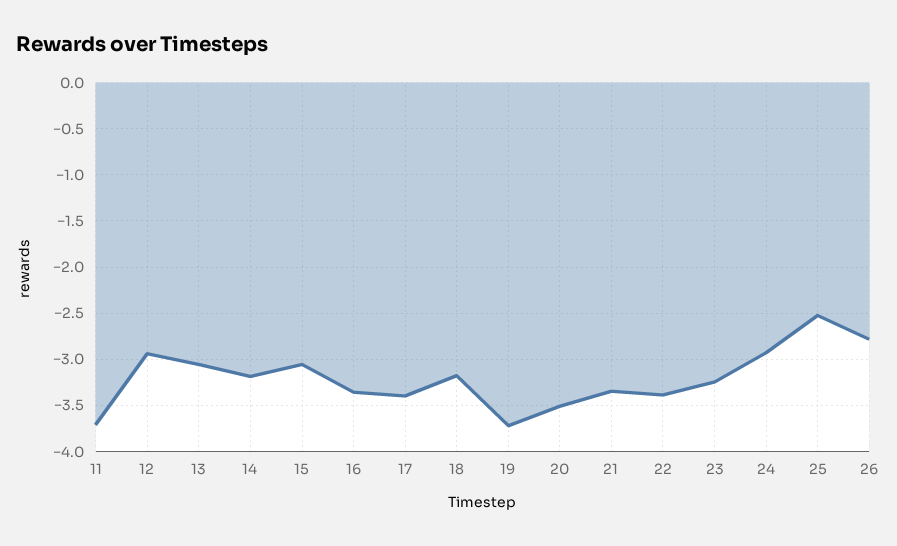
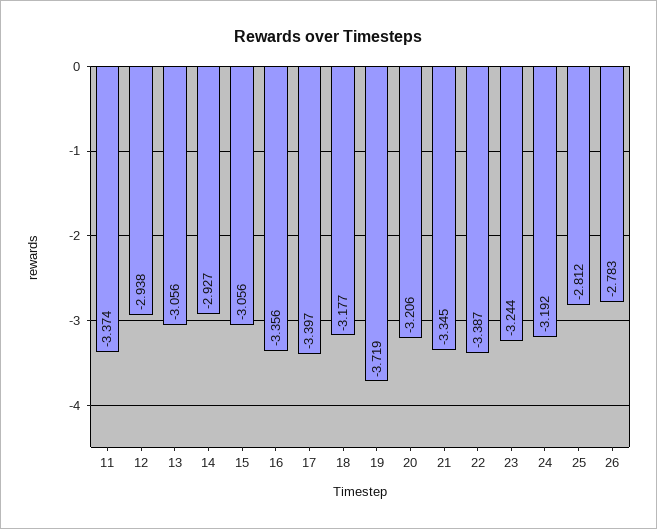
  {
-   "11": -3.7,
+   "11": -3.374,
    "12": -2.938,
    "13": -3.056,
-   "14": -3.2,
+   "14": -2.927,
    "15": -3.056,
    "16": -3.356,
    "17": -3.397,
    "18": -3.177,
    "19": -3.719,
-   "20": -3.5,
+   "20": -3.206,
    "21": -3.345,
    "22": -3.387,
    "23": -3.244,
-   "24": -2.9,
+   "24": -3.192,
-   "25": -2.5,
+   "25": -2.812,
    "26": -2.783
  }

